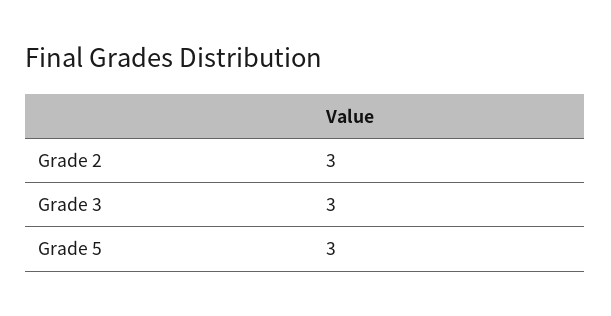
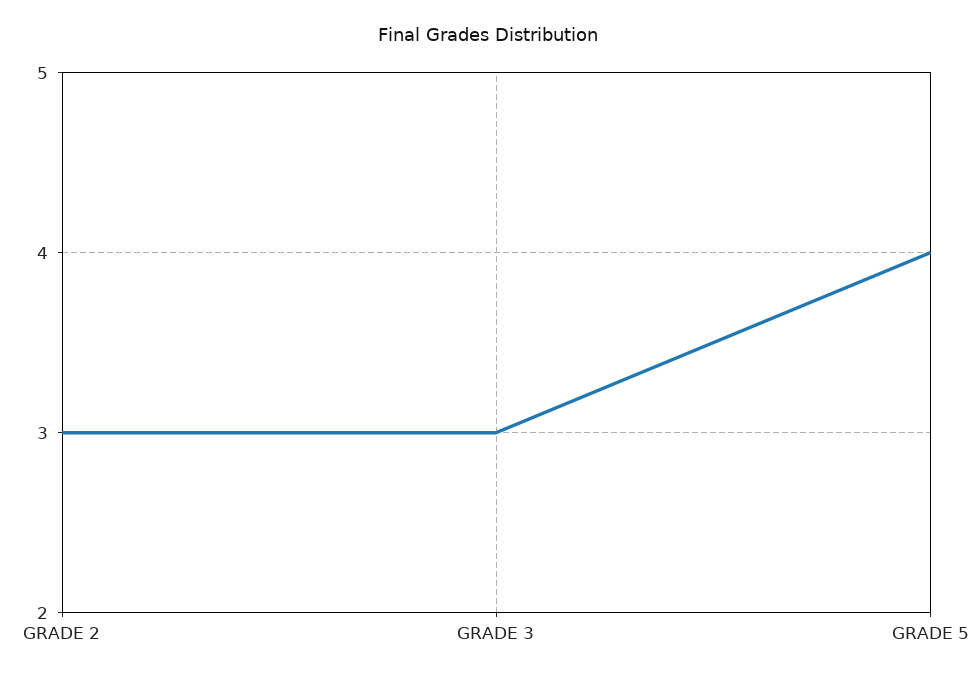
  {
    "Grade 2": 3,
    "Grade 3": 3,
-   "Grade 5": 3
+   "Grade 5": 4
  }

